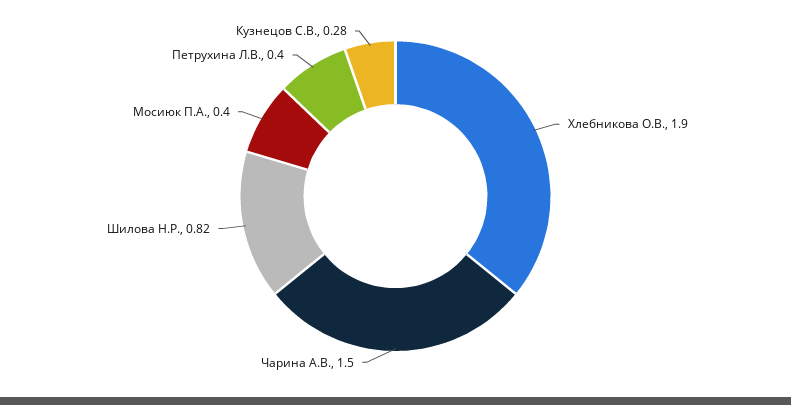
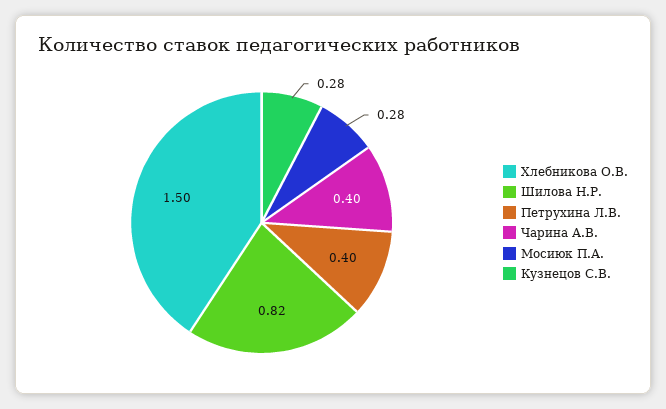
  {
-   "Хлебникова О.В.": 1.9,
+   "Хлебникова О.В.": 1.5,
-   "Чарина А.В.": 1.5,
+   "Чарина А.В.": 0.4,
    "Шилова Н.Р.": 0.82,
-   "Мосиюк П.А.": 0.4,
+   "Мосиюк П.А.": 0.28,
    "Петрухина Л.В.": 0.4,
    "Кузнецов С.В.": 0.28
  }

